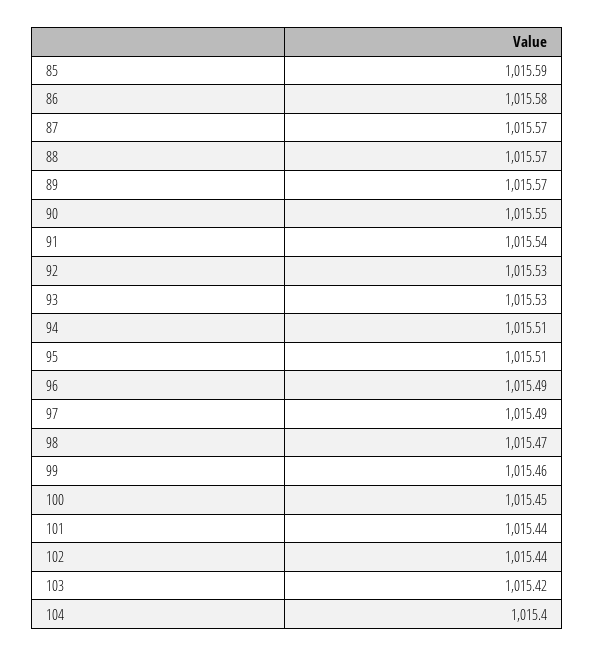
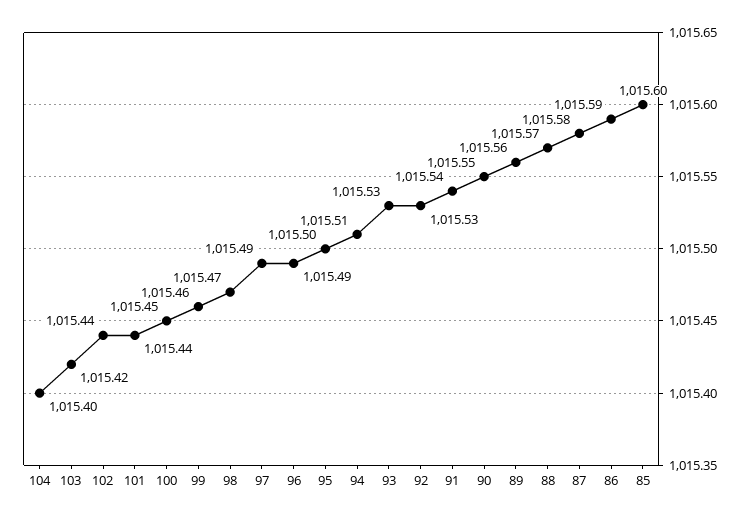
  {
-   "85": 1015.59,
+   "85": 1015.6,
-   "86": 1015.58,
+   "86": 1015.59,
-   "87": 1015.57,
+   "87": 1015.58,
    "88": 1015.57,
-   "89": 1015.57,
+   "89": 1015.56,
    "90": 1015.55,
    "91": 1015.54,
    "92": 1015.53,
    "93": 1015.53,
    "94": 1015.51,
-   "95": 1015.51,
+   "95": 1015.5,
    "96": 1015.49,
    "97": 1015.49,
    "98": 1015.47,
    "99": 1015.46,
    "100": 1015.45,
    "101": 1015.44,
    "102": 1015.44,
    "103": 1015.42,
    "104": 1015.4
  }

